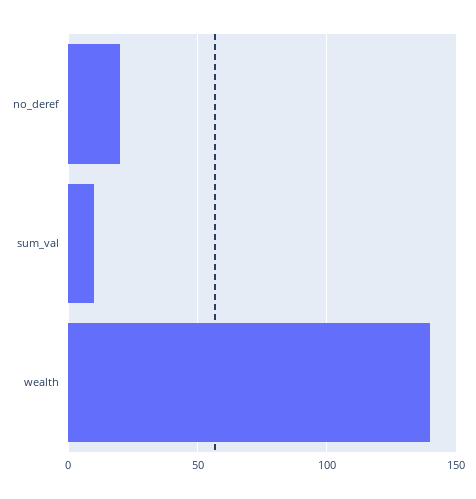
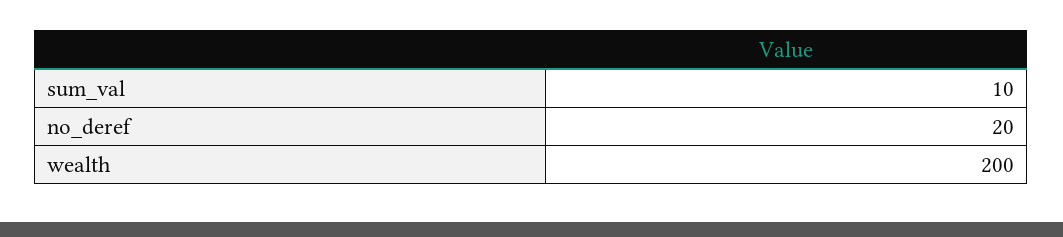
  {
    "no_deref": 20,
    "sum_val": 10,
-   "wealth": 140
+   "wealth": 200
  }

